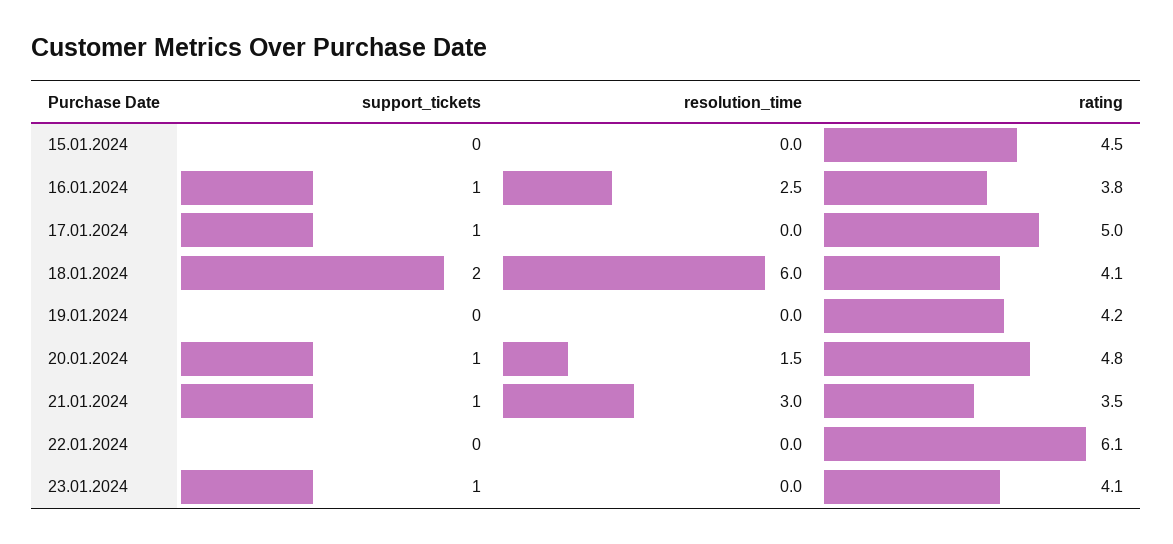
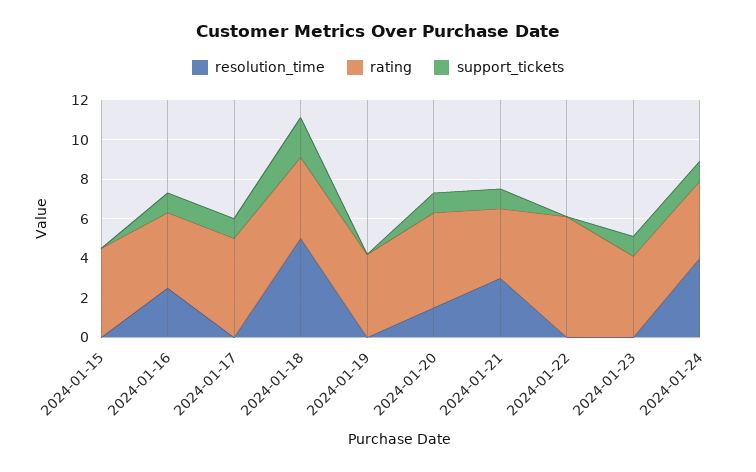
  {
    "support_tickets": {
      "15.01.2024": 0,
      "16.01.2024": 1,
      "17.01.2024": 1,
      "18.01.2024": 2,
      "19.01.2024": 0,
      "20.01.2024": 1,
      "21.01.2024": 1,
      "22.01.2024": 0,
-     "23.01.2024": 1
+     "23.01.2024": 1,
+     "2024-01-24": 1
    },
    "resolution_time": {
      "15.01.2024": 0,
      "16.01.2024": 2.5,
      "17.01.2024": 0,
-     "18.01.2024": 6,
+     "18.01.2024": 5,
      "19.01.2024": 0,
      "20.01.2024": 1.5,
      "21.01.2024": 3,
      "22.01.2024": 0,
-     "23.01.2024": 0
+     "23.01.2024": 0,
+     "2024-01-24": 4
    },
    "rating": {
      "15.01.2024": 4.5,
      "16.01.2024": 3.8,
      "17.01.2024": 5,
      "18.01.2024": 4.1,
      "19.01.2024": 4.2,
      "20.01.2024": 4.8,
      "21.01.2024": 3.5,
      "22.01.2024": 6.1,
-     "23.01.2024": 4.1
+     "23.01.2024": 4.1,
+     "2024-01-24": 4
    }
  }

